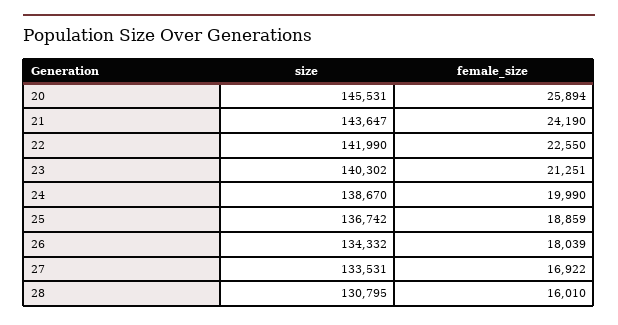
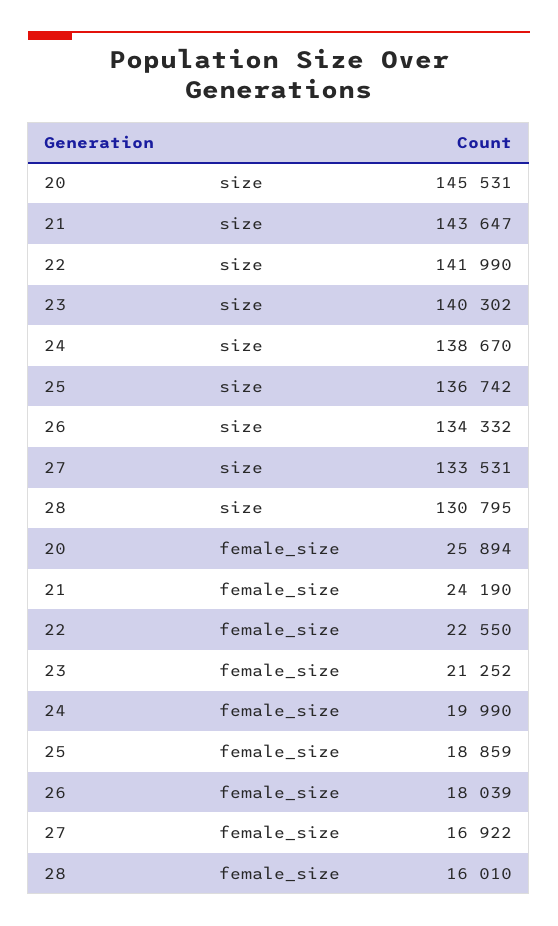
  {
    "size": {
      "20": 145531,
      "21": 143647,
      "22": 141990,
      "23": 140302,
      "24": 138670,
      "25": 136742,
      "26": 134332,
      "27": 133531,
      "28": 130795
    },
    "female_size": {
      "20": 25894,
      "21": 24190,
      "22": 22550,
-     "23": 21251,
+     "23": 21252,
      "24": 19990,
      "25": 18859,
      "26": 18039,
      "27": 16922,
      "28": 16010
    }
  }

